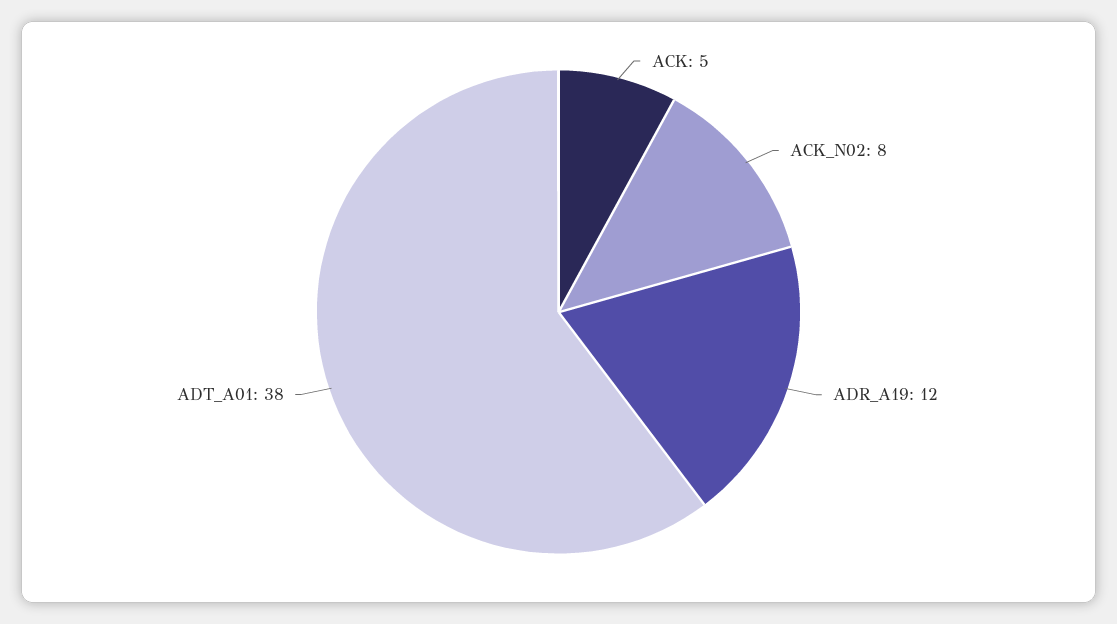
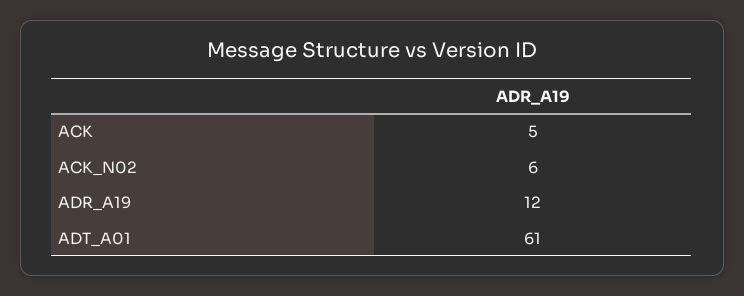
  {
    "ACK": 5,
-   "ACK_N02": 8,
+   "ACK_N02": 6,
    "ADR_A19": 12,
-   "ADT_A01": 38
+   "ADT_A01": 61
  }

